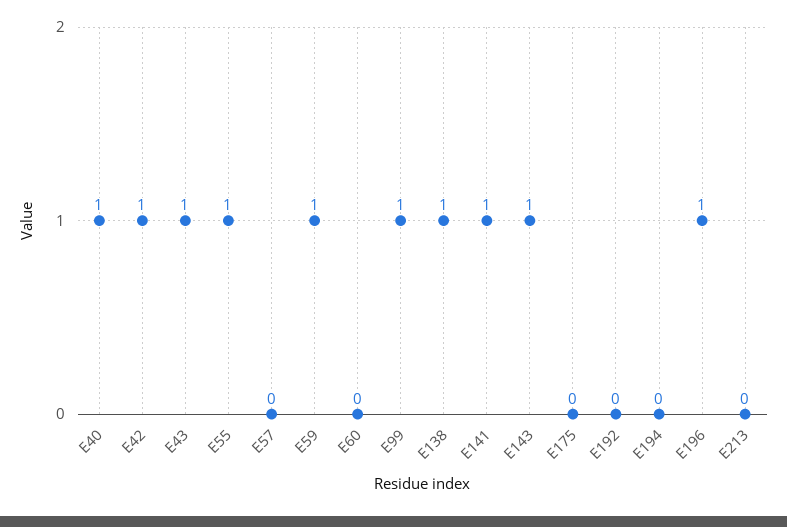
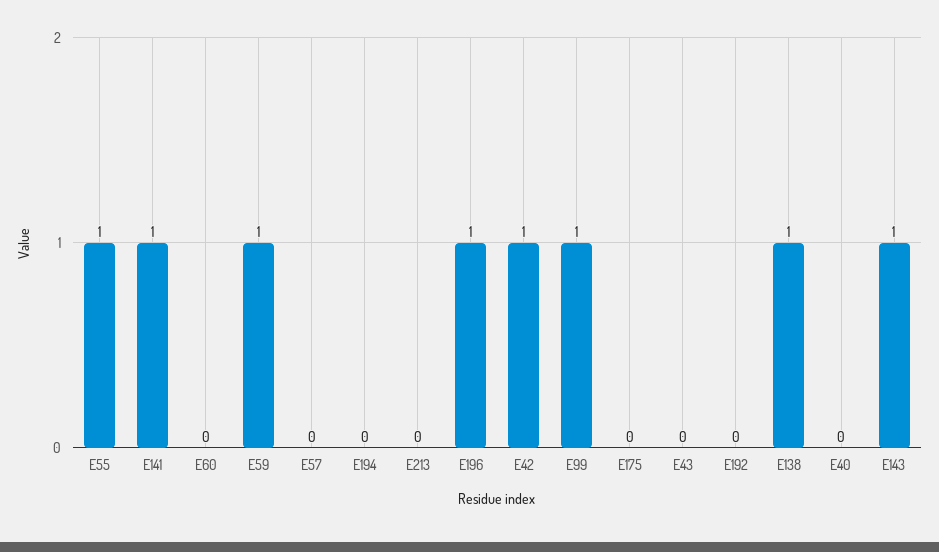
  {
-   "E40": 1,
+   "E40": 0,
    "E42": 1,
-   "E43": 1,
+   "E43": 0,
    "E55": 1,
    "E57": 0,
    "E59": 1,
    "E60": 0,
    "E99": 1,
    "E138": 1,
    "E141": 1,
    "E143": 1,
    "E175": 0,
    "E192": 0,
    "E194": 0,
    "E196": 1,
    "E213": 0
  }

